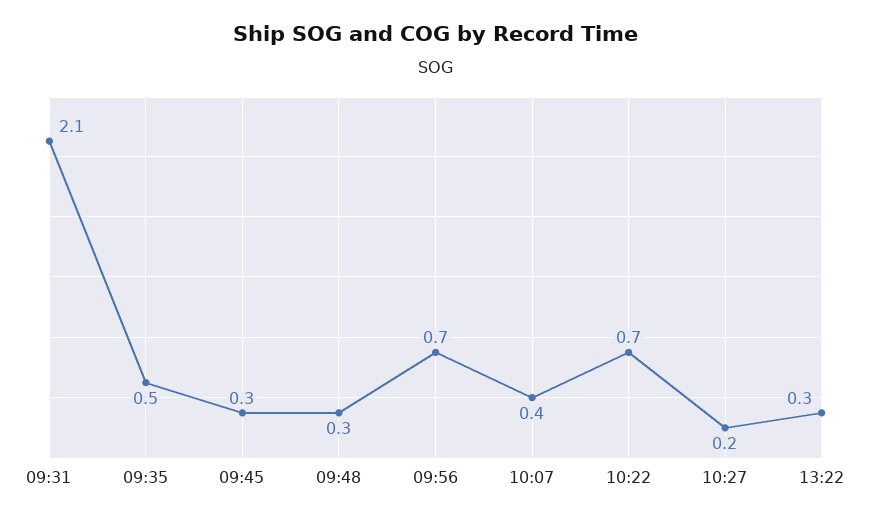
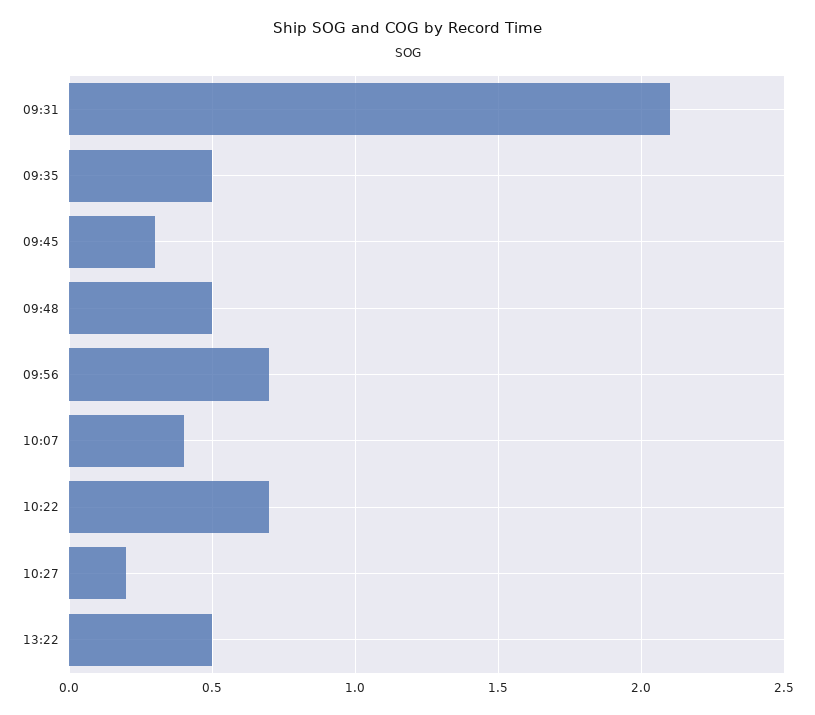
  {
    "09:31": 2.1,
    "09:35": 0.5,
    "09:45": 0.3,
-   "09:48": 0.3,
+   "09:48": 0.5,
    "09:56": 0.7,
    "10:07": 0.4,
    "10:22": 0.7,
    "10:27": 0.2,
-   "13:22": 0.3
+   "13:22": 0.5
  }

